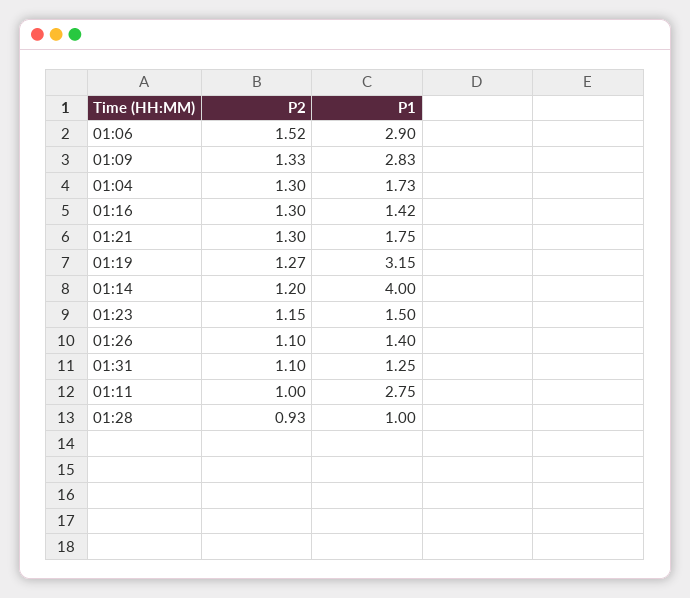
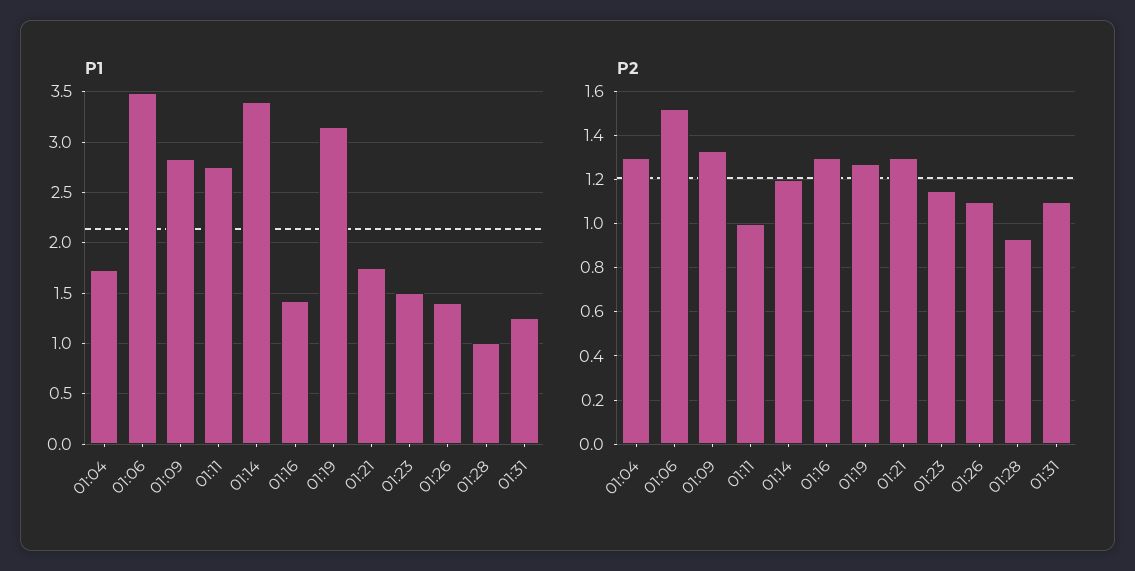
  {
    "P2": {
      "01:06": 1.52,
      "01:09": 1.33,
      "01:04": 1.3,
      "01:16": 1.3,
      "01:21": 1.3,
      "01:19": 1.27,
      "01:14": 1.2,
      "01:23": 1.15,
      "01:26": 1.1,
      "01:31": 1.1,
      "01:11": 1,
      "01:28": 0.93
    },
    "P1": {
-     "01:06": 2.9,
+     "01:06": 3.5,
      "01:09": 2.83,
      "01:04": 1.73,
      "01:16": 1.42,
      "01:21": 1.75,
      "01:19": 3.15,
-     "01:14": 4,
+     "01:14": 3.4,
      "01:23": 1.5,
      "01:26": 1.4,
      "01:31": 1.25,
      "01:11": 2.75,
      "01:28": 1
    }
  }

